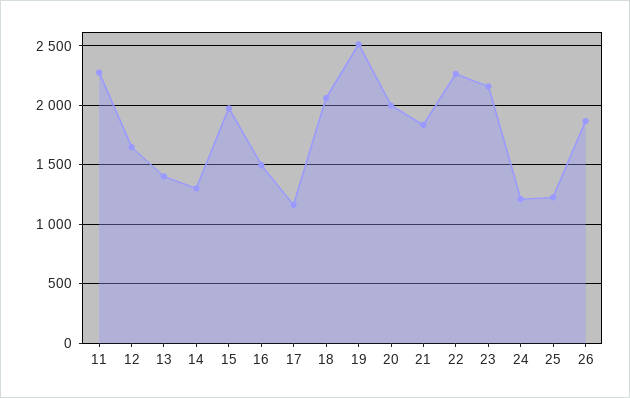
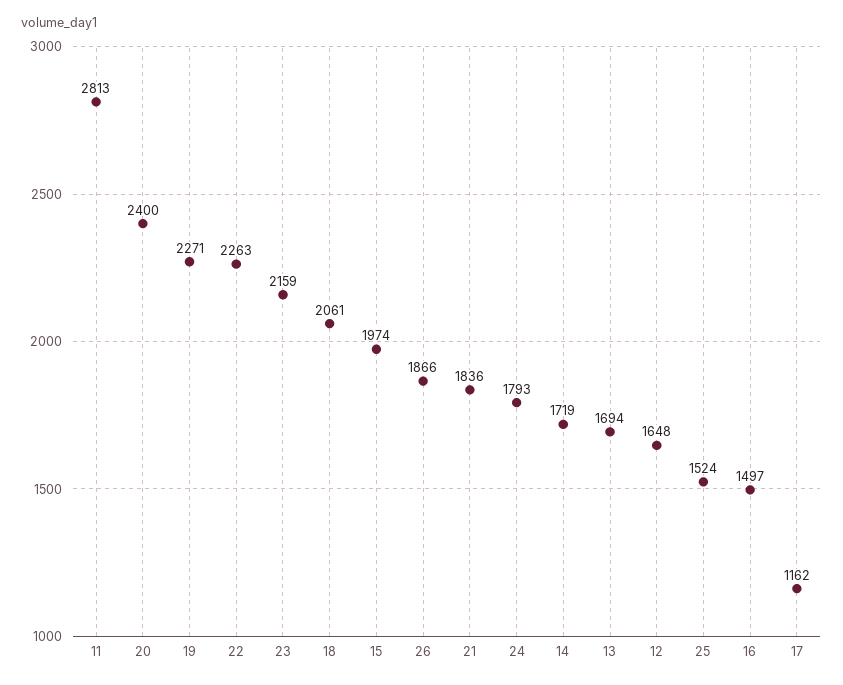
  {
-   "11": 2300,
+   "11": 2813,
    "12": 1648,
-   "13": 1400,
+   "13": 1694,
-   "14": 1300,
+   "14": 1719,
    "15": 1974,
    "16": 1497,
    "17": 1162,
    "18": 2061,
-   "19": 2500,
+   "19": 2271,
-   "20": 2000,
+   "20": 2400,
    "21": 1836,
    "22": 2263,
    "23": 2159,
-   "24": 1200,
+   "24": 1793,
-   "25": 1200,
+   "25": 1524,
    "26": 1866
  }

